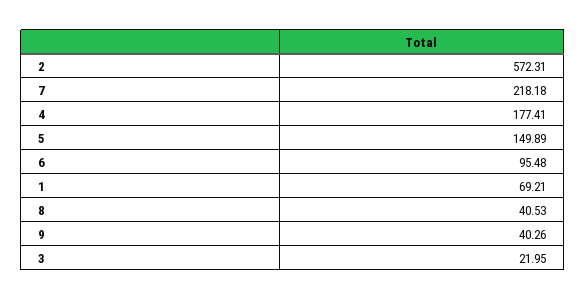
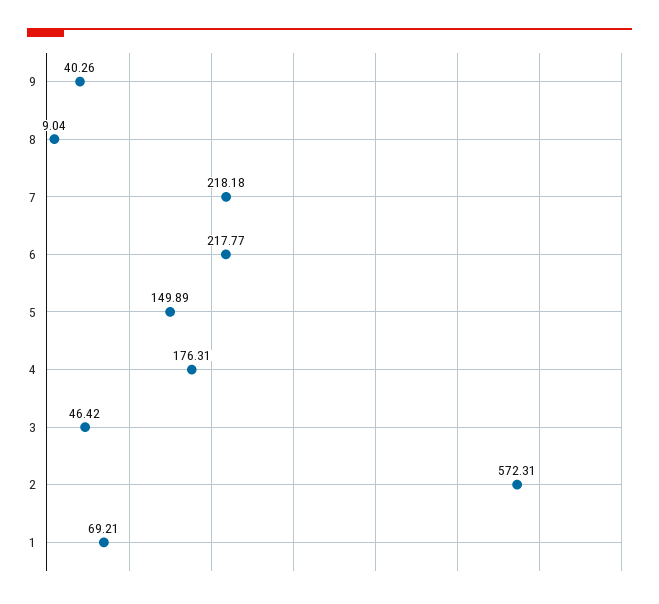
  {
    "2": 572.31,
    "7": 218.18,
-   "4": 177.41,
+   "4": 176.31,
    "5": 149.89,
-   "6": 95.48,
+   "6": 217.77,
    "1": 69.21,
-   "8": 40.53,
+   "8": 9.04,
    "9": 40.26,
-   "3": 21.95
+   "3": 46.42
  }

